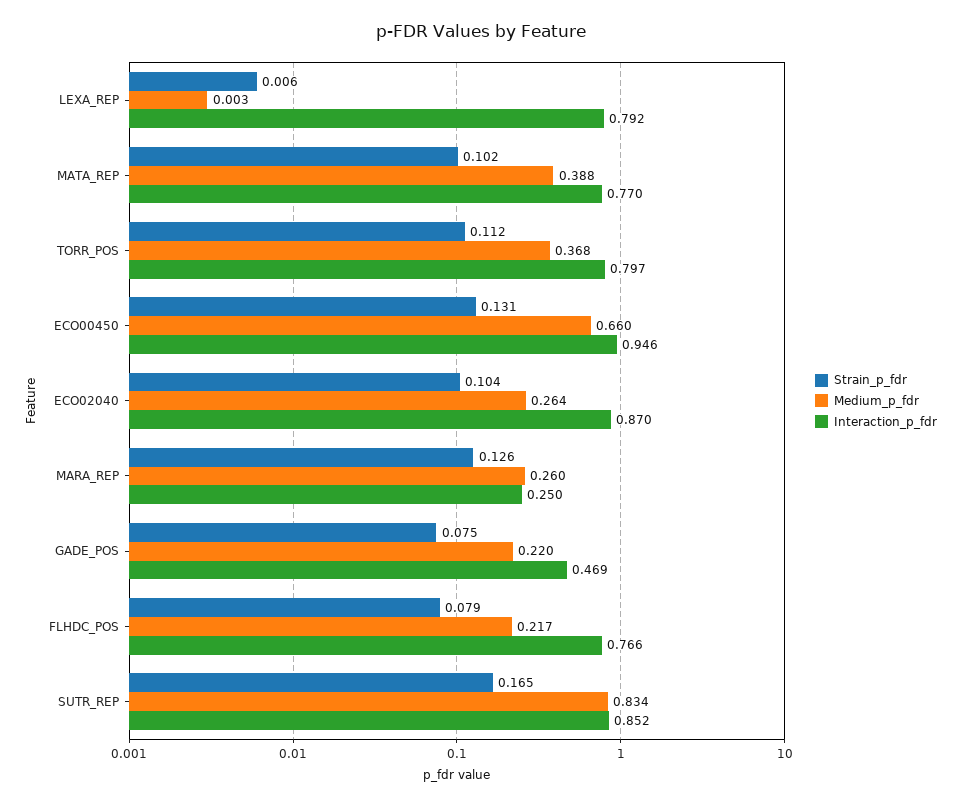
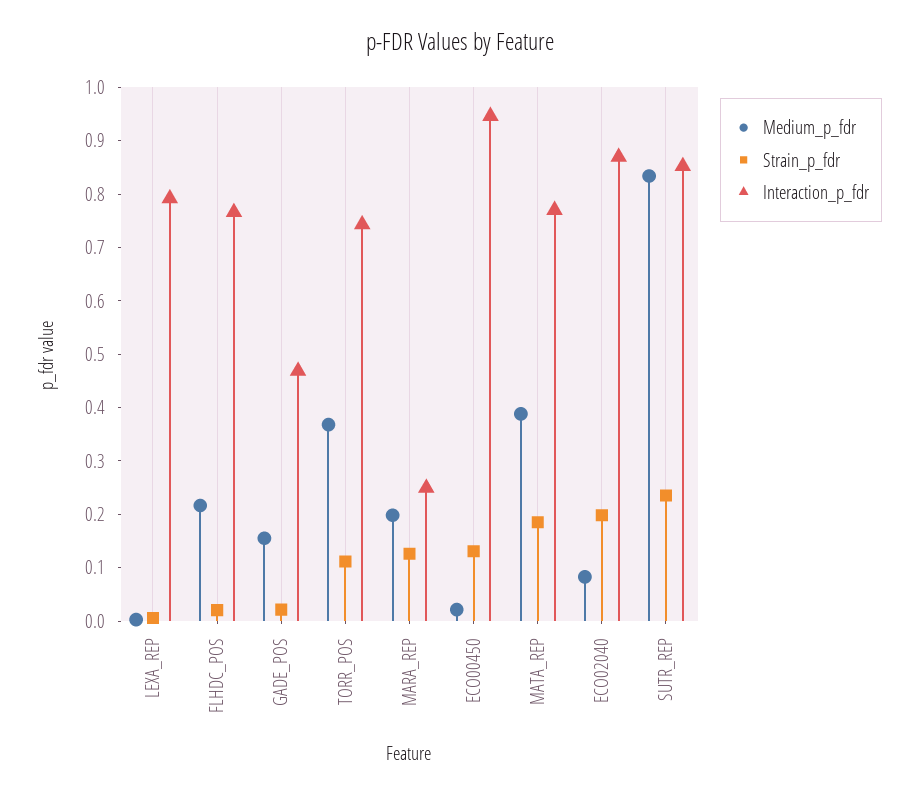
  {
    "Strain_p_fdr": {
      "LEXA_REP": 0.006,
-     "MATA_REP": 0.102,
+     "MATA_REP": 0.18,
      "TORR_POS": 0.112,
      "ECO00450": 0.131,
-     "ECO02040": 0.104,
+     "ECO02040": 0.2,
      "MARA_REP": 0.126,
-     "GADE_POS": 0.075,
+     "GADE_POS": 0.02,
-     "FLHDC_POS": 0.079,
+     "FLHDC_POS": 0.02,
-     "SUTR_REP": 0.165
+     "SUTR_REP": 0.24
    },
    "Medium_p_fdr": {
      "LEXA_REP": 0.003,
      "MATA_REP": 0.388,
      "TORR_POS": 0.368,
-     "ECO00450": 0.66,
+     "ECO00450": 0.02,
-     "ECO02040": 0.264,
+     "ECO02040": 0.08,
-     "MARA_REP": 0.26,
+     "MARA_REP": 0.2,
-     "GADE_POS": 0.22,
+     "GADE_POS": 0.16,
      "FLHDC_POS": 0.217,
      "SUTR_REP": 0.834
    },
    "Interaction_p_fdr": {
      "LEXA_REP": 0.792,
      "MATA_REP": 0.77,
-     "TORR_POS": 0.797,
+     "TORR_POS": 0.74,
      "ECO00450": 0.946,
      "ECO02040": 0.87,
      "MARA_REP": 0.25,
      "GADE_POS": 0.469,
      "FLHDC_POS": 0.766,
      "SUTR_REP": 0.852
    }
  }

